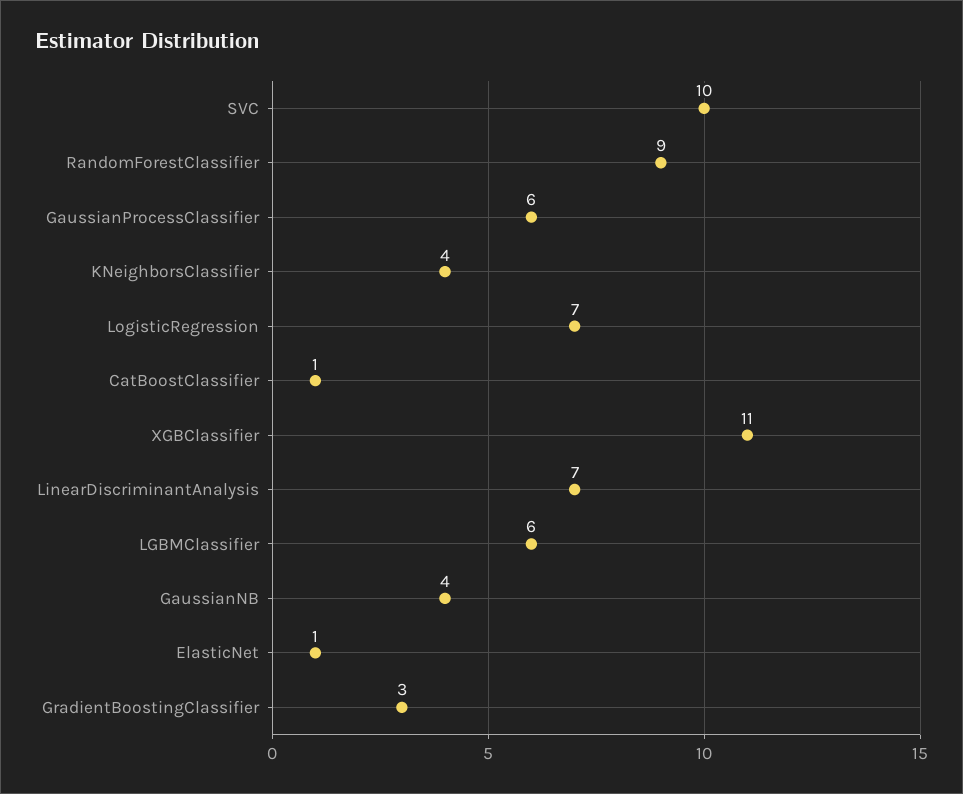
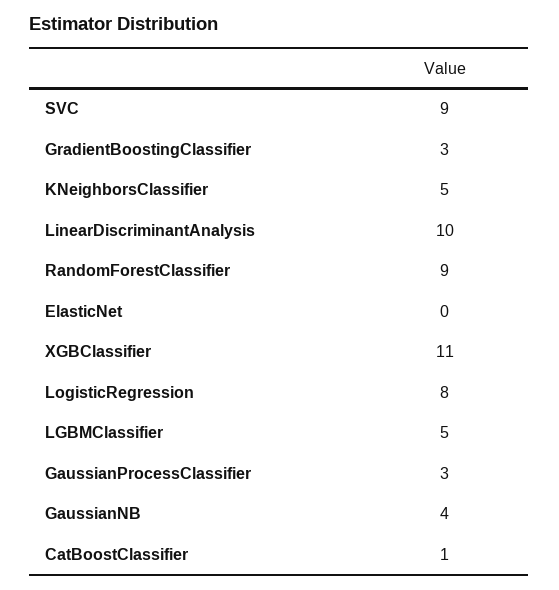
  {
-   "SVC": 10,
+   "SVC": 9,
    "RandomForestClassifier": 9,
-   "GaussianProcessClassifier": 6,
+   "GaussianProcessClassifier": 3,
-   "KNeighborsClassifier": 4,
+   "KNeighborsClassifier": 5,
-   "LogisticRegression": 7,
+   "LogisticRegression": 8,
    "CatBoostClassifier": 1,
    "XGBClassifier": 11,
-   "LinearDiscriminantAnalysis": 7,
+   "LinearDiscriminantAnalysis": 10,
-   "LGBMClassifier": 6,
+   "LGBMClassifier": 5,
    "GaussianNB": 4,
-   "ElasticNet": 1,
+   "ElasticNet": 0,
    "GradientBoostingClassifier": 3
  }

